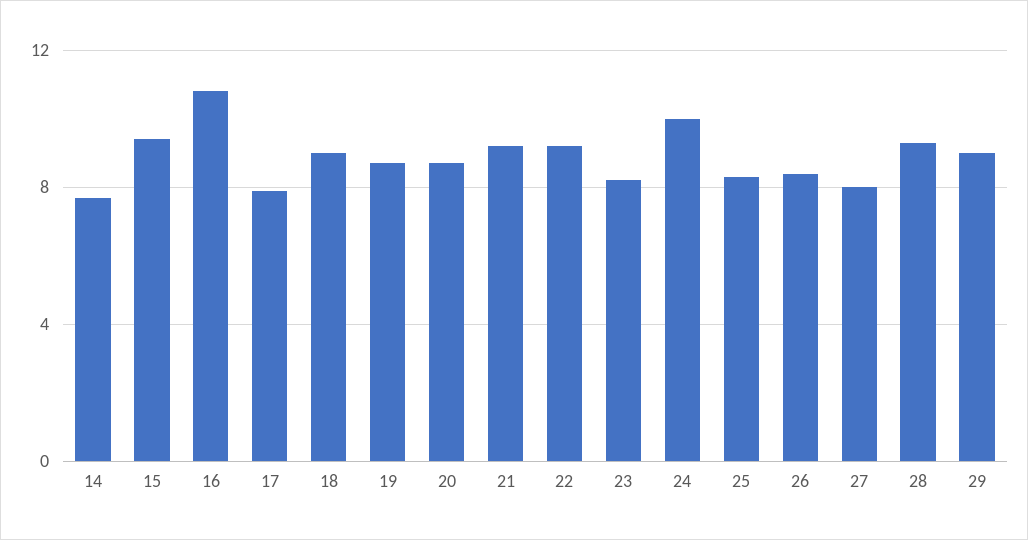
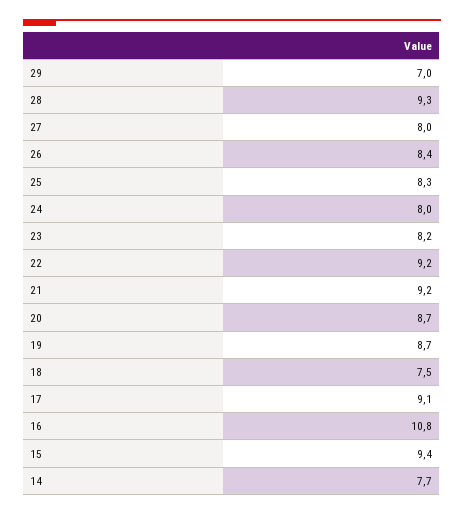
  {
    "14": 7.7,
    "15": 9.4,
    "16": 10.8,
-   "17": 8,
+   "17": 9.1,
-   "18": 9,
+   "18": 7.5,
    "19": 8.7,
    "20": 8.7,
    "21": 9.2,
    "22": 9.2,
    "23": 8.2,
-   "24": 10,
+   "24": 8,
    "25": 8.3,
    "26": 8.4,
    "27": 8,
    "28": 9.3,
-   "29": 9
+   "29": 7
  }

